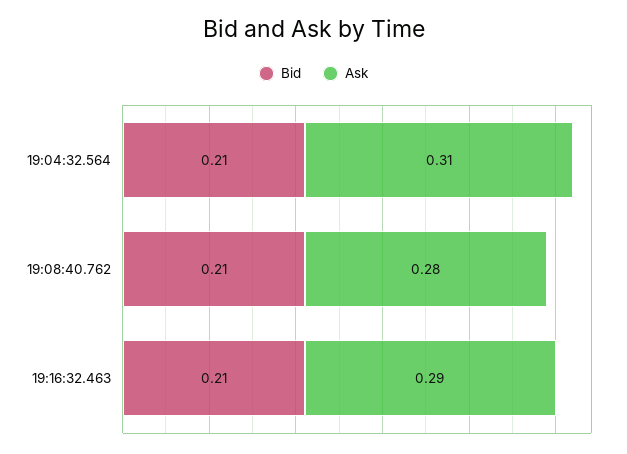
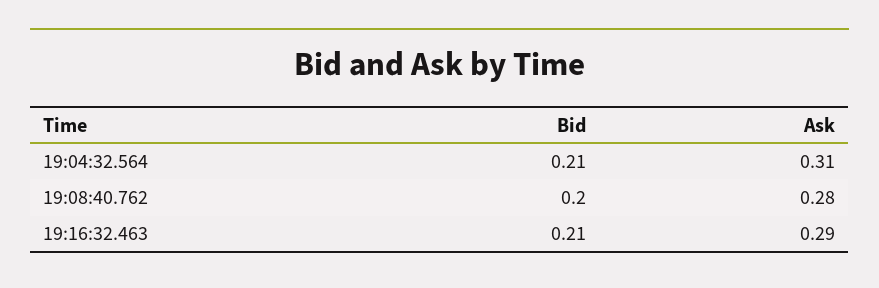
  {
    "Bid": {
      "19:04:32.564": 0.21,
-     "19:08:40.762": 0.21,
+     "19:08:40.762": 0.2,
      "19:16:32.463": 0.21
    },
    "Ask": {
      "19:04:32.564": 0.31,
      "19:08:40.762": 0.28,
      "19:16:32.463": 0.29
    }
  }

